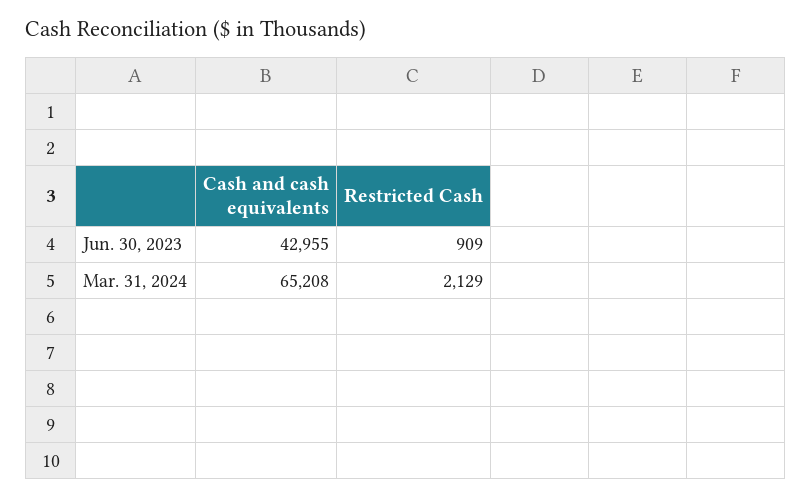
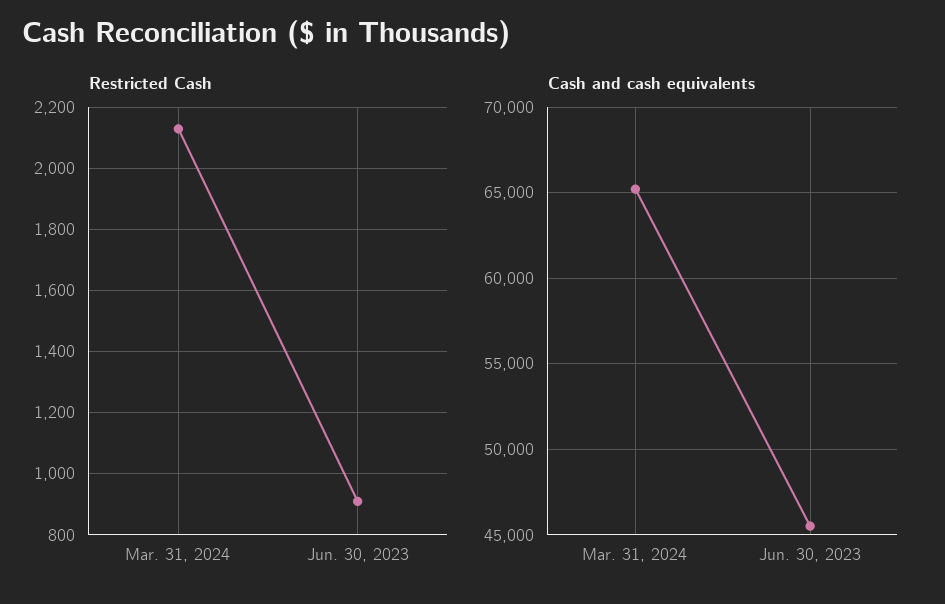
  {
    "Cash and cash equivalents": {
-     "Jun. 30, 2023": 42955,
+     "Jun. 30, 2023": 45500,
      "Mar. 31, 2024": 65208
    },
    "Restricted Cash": {
      "Jun. 30, 2023": 909,
      "Mar. 31, 2024": 2129
    }
  }

